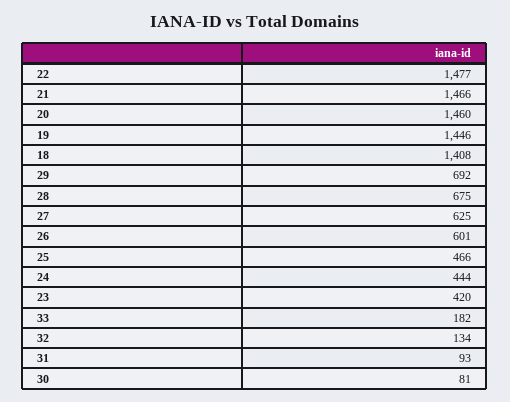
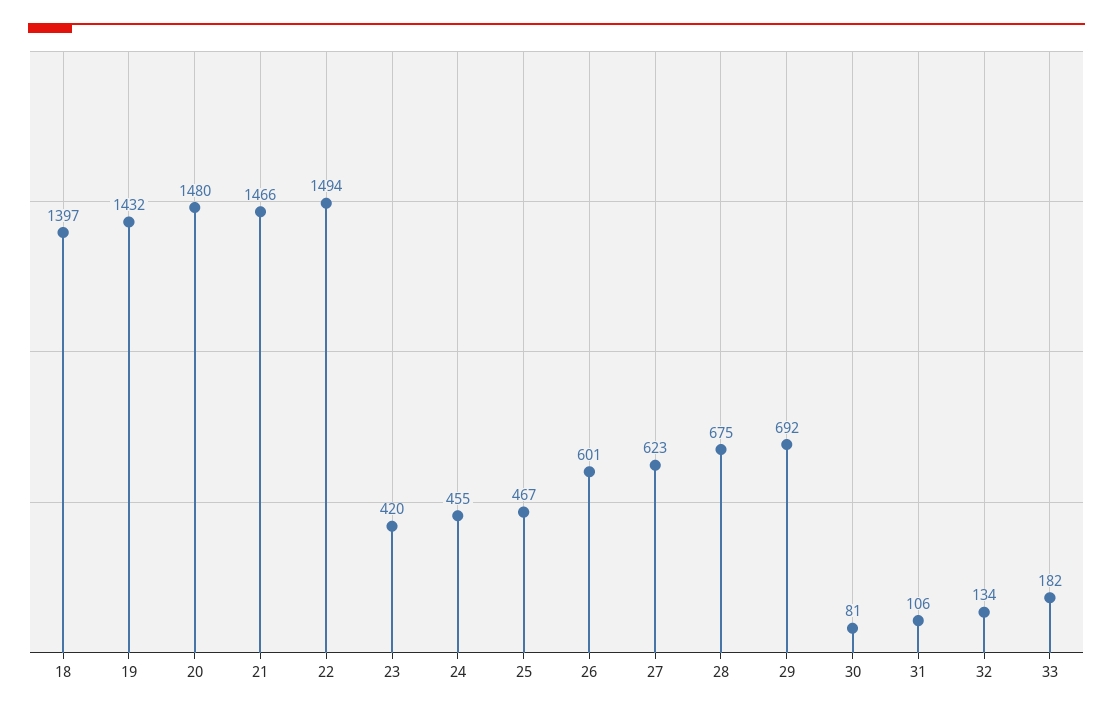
  {
-   "22": 1477,
+   "22": 1494,
    "21": 1466,
-   "20": 1460,
+   "20": 1480,
-   "19": 1446,
+   "19": 1432,
-   "18": 1408,
+   "18": 1397,
    "29": 692,
    "28": 675,
-   "27": 625,
+   "27": 623,
    "26": 601,
-   "25": 466,
+   "25": 467,
-   "24": 444,
+   "24": 455,
    "23": 420,
    "33": 182,
    "32": 134,
-   "31": 93,
+   "31": 106,
    "30": 81
  }

